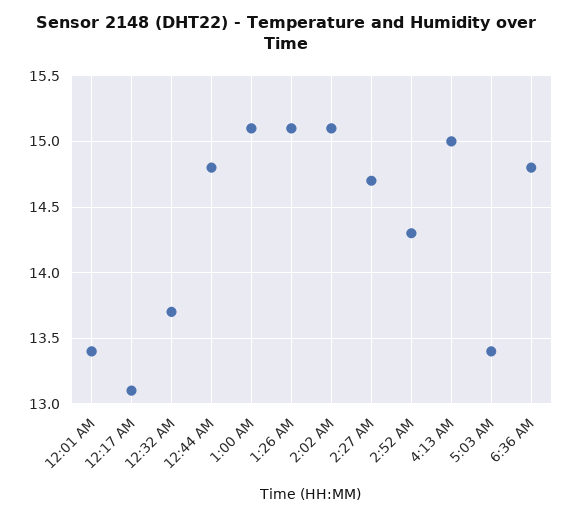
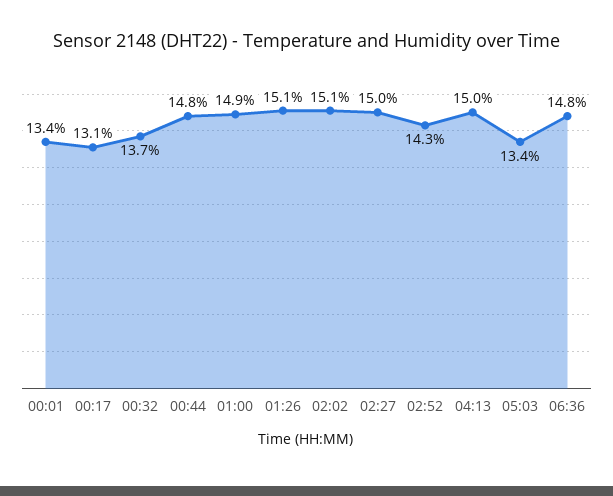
  {
    "12:01 AM": 13.4,
    "12:17 AM": 13.1,
    "12:32 AM": 13.7,
    "12:44 AM": 14.8,
-   "1:00 AM": 15.1,
+   "1:00 AM": 14.9,
    "1:26 AM": 15.1,
    "2:02 AM": 15.1,
-   "2:27 AM": 14.7,
+   "2:27 AM": 15,
    "2:52 AM": 14.3,
    "4:13 AM": 15,
    "5:03 AM": 13.4,
    "6:36 AM": 14.8
  }

